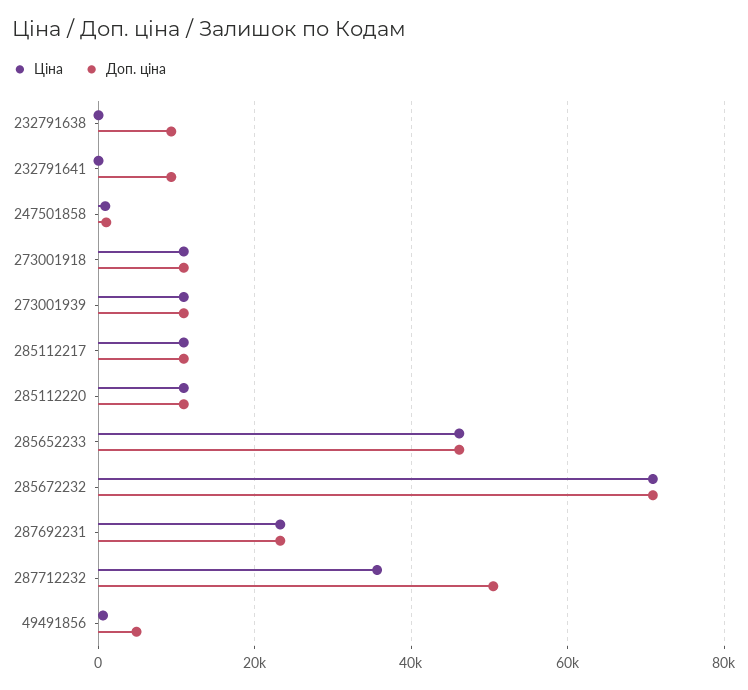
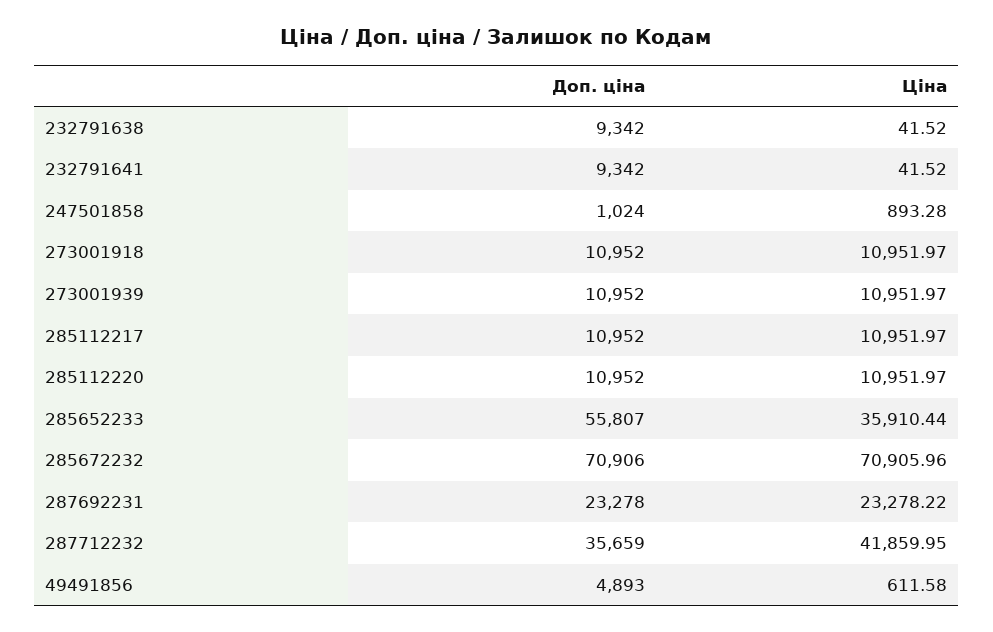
  {
    "Ціна": {
      "232791638": 41.52,
      "232791641": 41.52,
      "247501858": 893.28,
      "273001918": 10951.97,
      "273001939": 10951.97,
      "285112217": 10951.97,
      "285112220": 10951.97,
-     "285652233": 46000,
+     "285652233": 35910.44,
      "285672232": 70905.96,
      "287692231": 23278.22,
-     "287712232": 36000,
+     "287712232": 41859.95,
      "49491856": 611.58
    },
    "Доп. ціна": {
      "232791638": 9342,
      "232791641": 9342,
      "247501858": 1024,
      "273001918": 10952,
      "273001939": 10952,
      "285112217": 10952,
      "285112220": 10952,
-     "285652233": 46000,
+     "285652233": 55807,
      "285672232": 70906,
      "287692231": 23278,
-     "287712232": 50000,
+     "287712232": 35659,
      "49491856": 4893
    }
  }

